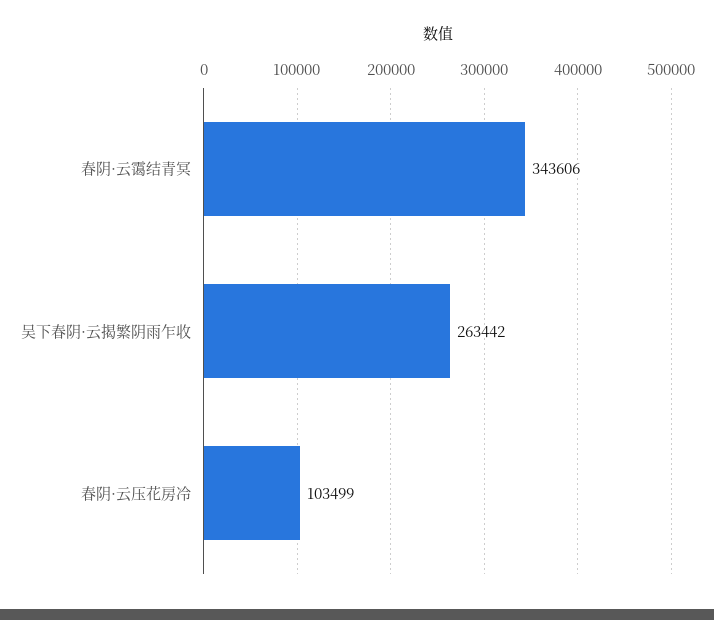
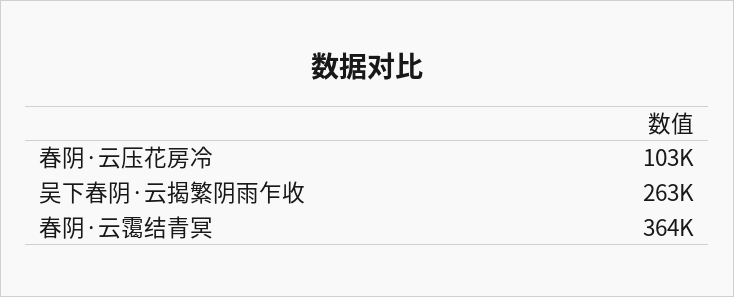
  {
-   "春阴·云霭结青冥": 343606,
+   "春阴·云霭结青冥": 364000,
    "吴下春阴·云揭繁阴雨乍收": 263442,
    "春阴·云压花房冷": 103499
  }

